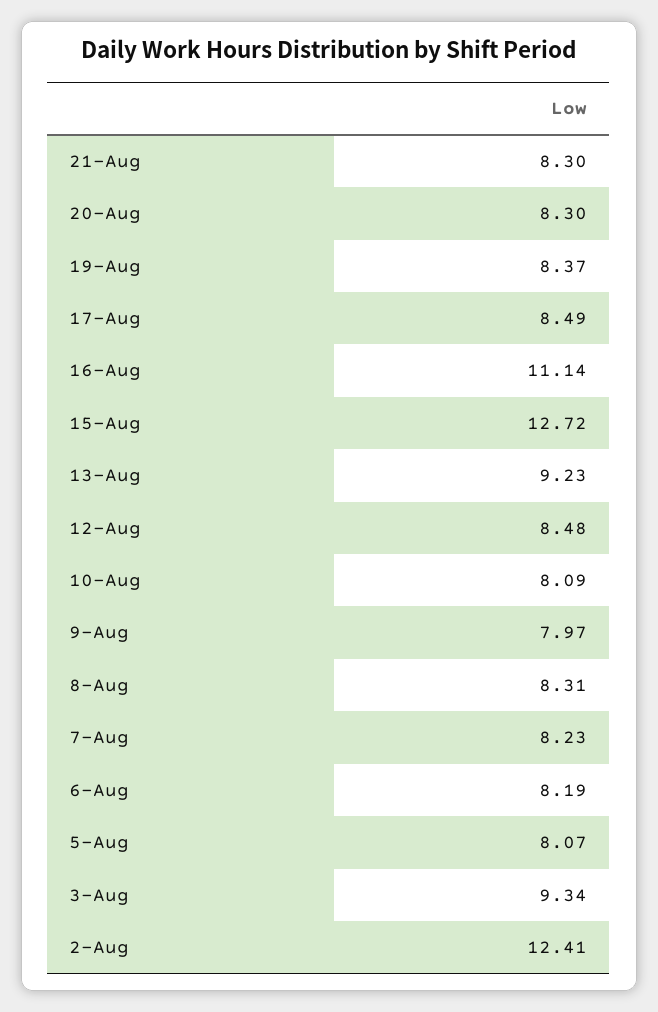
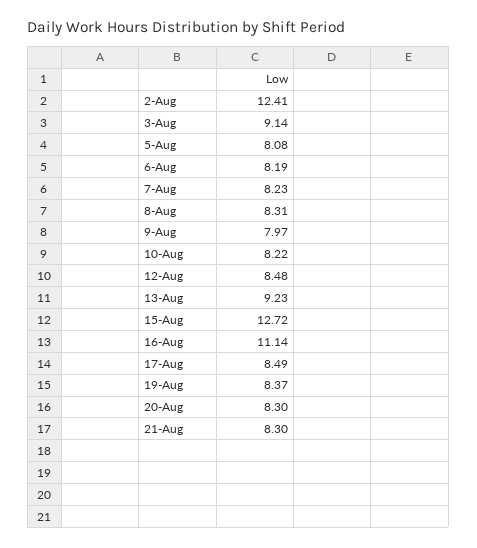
  {
    "21-Aug": 8.3,
    "20-Aug": 8.3,
    "19-Aug": 8.37,
    "17-Aug": 8.49,
    "16-Aug": 11.14,
    "15-Aug": 12.72,
    "13-Aug": 9.23,
    "12-Aug": 8.48,
-   "10-Aug": 8.09,
+   "10-Aug": 8.22,
    "9-Aug": 7.97,
    "8-Aug": 8.31,
    "7-Aug": 8.23,
    "6-Aug": 8.19,
-   "5-Aug": 8.07,
+   "5-Aug": 8.08,
-   "3-Aug": 9.34,
+   "3-Aug": 9.14,
    "2-Aug": 12.41
  }

